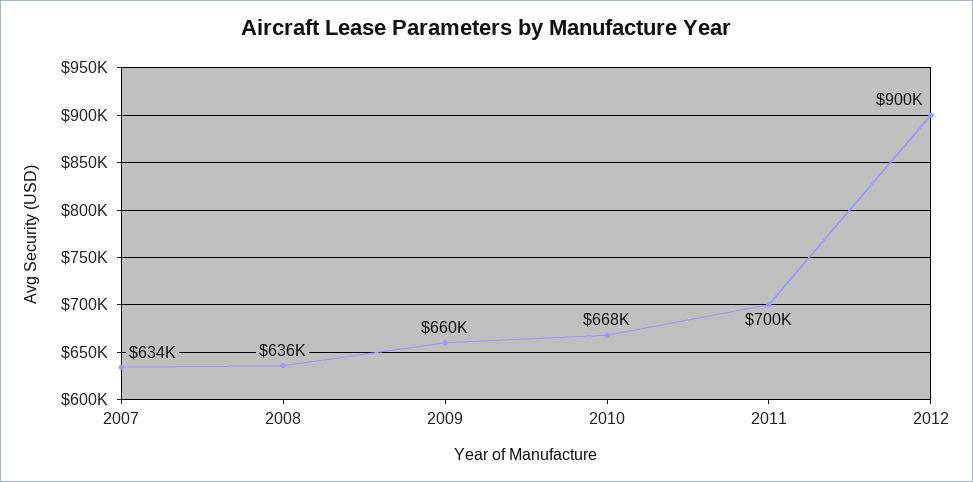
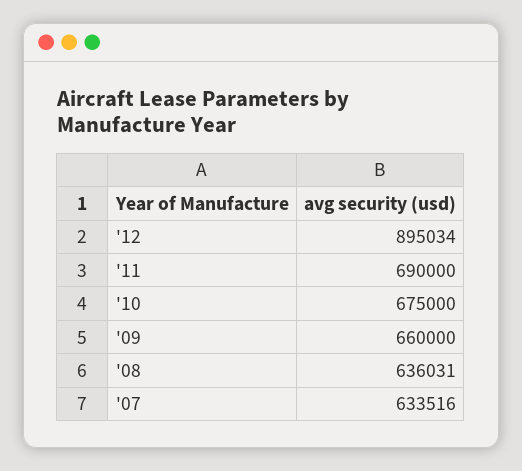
  {
    "2007": 633516,
    "2008": 636031,
    "2009": 660000,
-   "2010": 668000,
+   "2010": 675000,
-   "2011": 700000,
+   "2011": 690000,
-   "2012": 900000
+   "2012": 895034
  }

